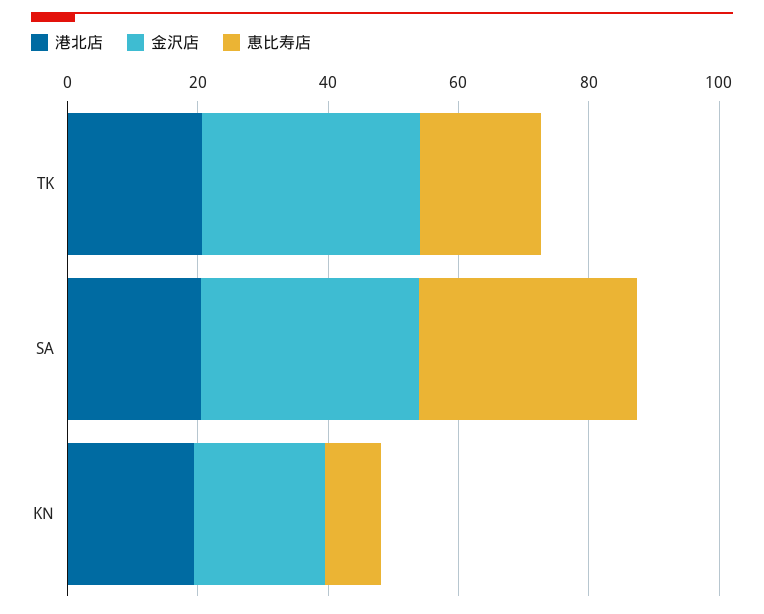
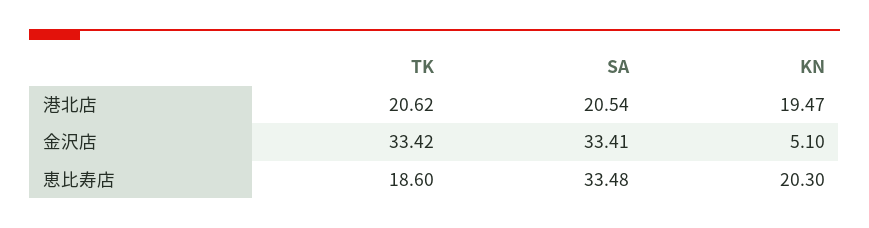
  {
    "港北店": {
      "TK": 20.62,
      "SA": 20.54,
      "KN": 19.47
    },
    "金沢店": {
      "TK": 33.42,
      "SA": 33.41,
-     "KN": 20
+     "KN": 5.1
    },
    "恵比寿店": {
      "TK": 18.6,
      "SA": 33.48,
-     "KN": 10
+     "KN": 20.3
    }
  }

